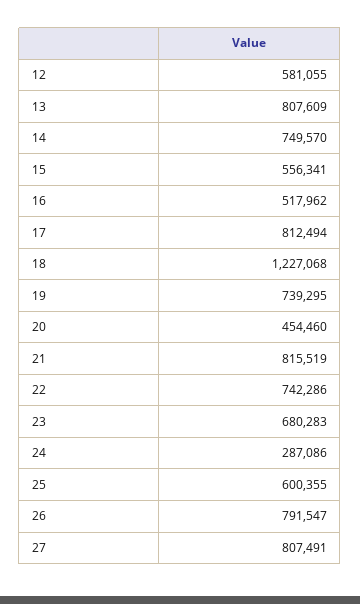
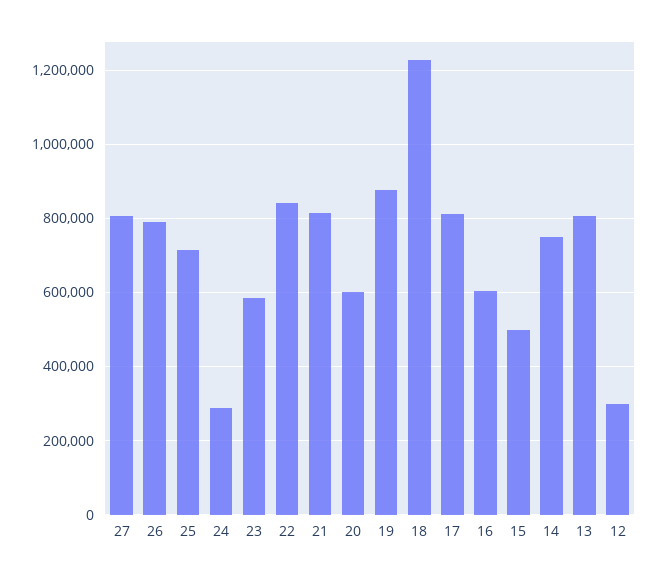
  {
-   "12": 581055,
+   "12": 300000,
    "13": 807609,
    "14": 749570,
-   "15": 556341,
+   "15": 500000,
-   "16": 517962,
+   "16": 600000,
    "17": 812494,
    "18": 1227068,
-   "19": 739295,
+   "19": 880000,
-   "20": 454460,
+   "20": 600000,
    "21": 815519,
-   "22": 742286,
+   "22": 840000,
-   "23": 680283,
+   "23": 580000,
    "24": 287086,
-   "25": 600355,
+   "25": 720000,
    "26": 791547,
    "27": 807491
  }

